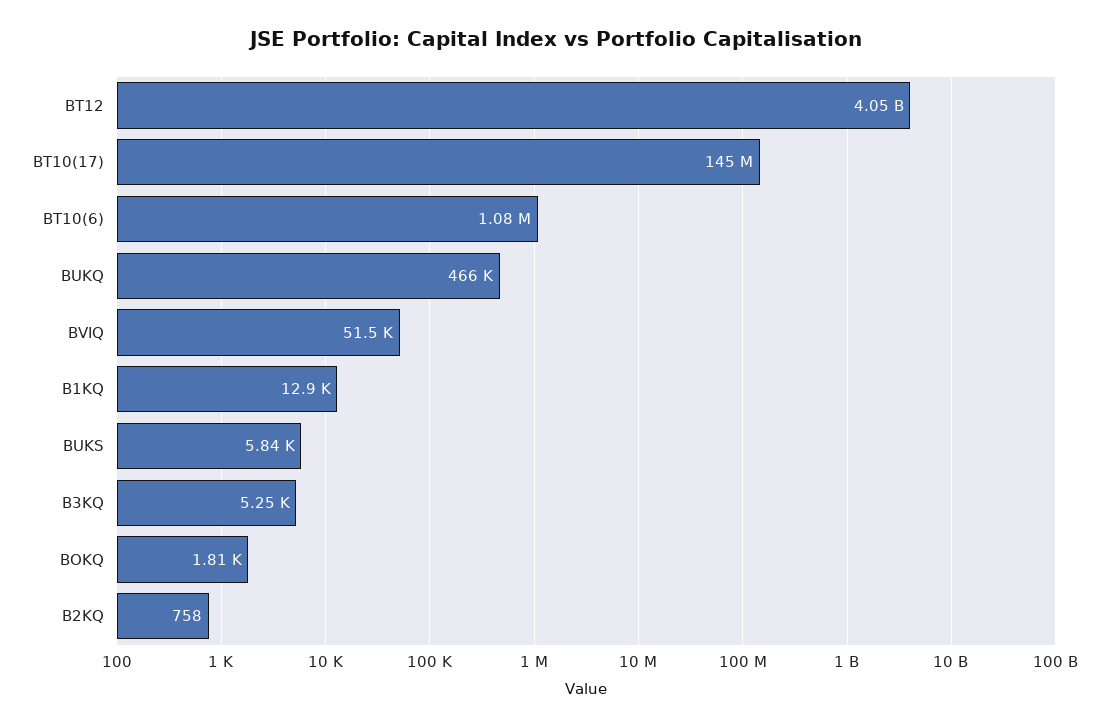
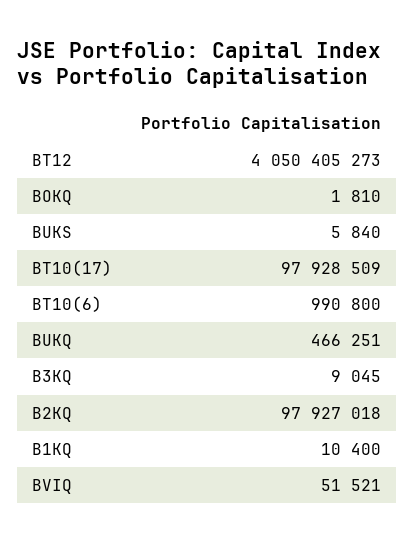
  {
    "BT12": 4050405273,
-   "BT10(17)": 145000000,
+   "BT10(17)": 97928509,
-   "BT10(6)": 1080000,
+   "BT10(6)": 990800,
    "BUKQ": 466251,
    "BVIQ": 51521,
-   "B1KQ": 12900,
+   "B1KQ": 10400,
    "BUKS": 5840,
-   "B3KQ": 5250,
+   "B3KQ": 9045,
    "BOKQ": 1810,
-   "B2KQ": 758
+   "B2KQ": 97927018
  }

